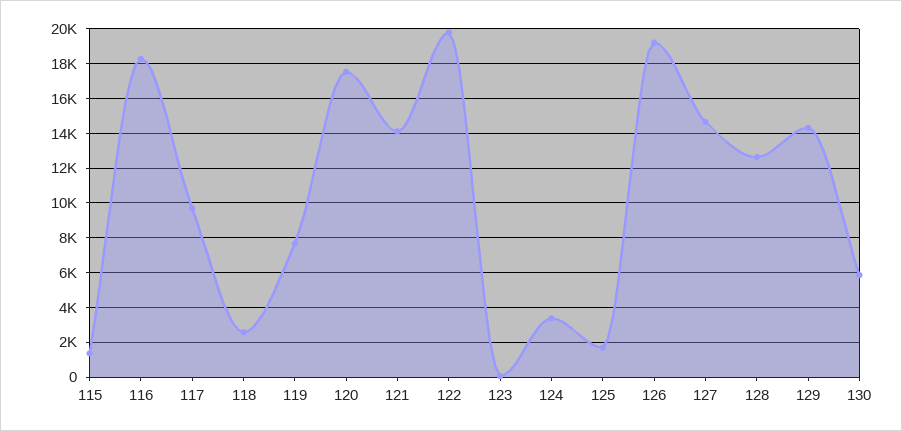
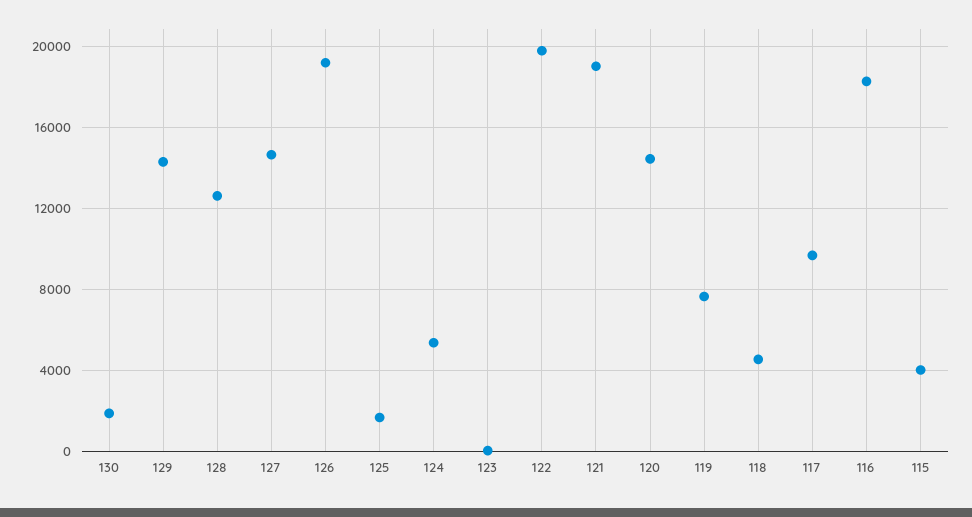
  {
-   "115": 1500,
+   "115": 4000,
    "116": 18500,
    "117": 9500,
-   "118": 2500,
+   "118": 4500,
    "119": 7500,
-   "120": 17500,
+   "120": 14500,
-   "121": 14000,
+   "121": 19000,
    "122": 20000,
    "123": 0,
-   "124": 3500,
+   "124": 5500,
    "125": 1500,
    "126": 19000,
    "127": 14500,
    "128": 12500,
    "129": 14500,
-   "130": 6000
+   "130": 2000
  }

